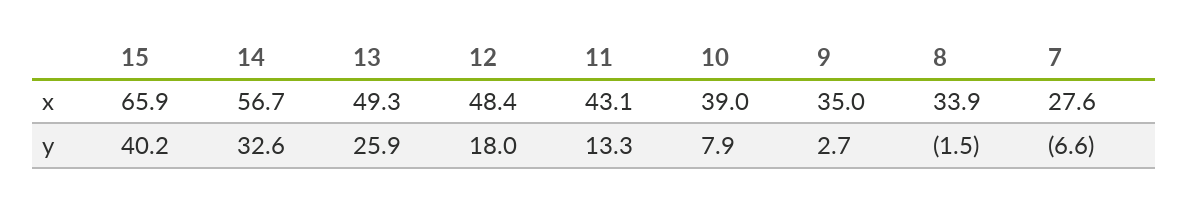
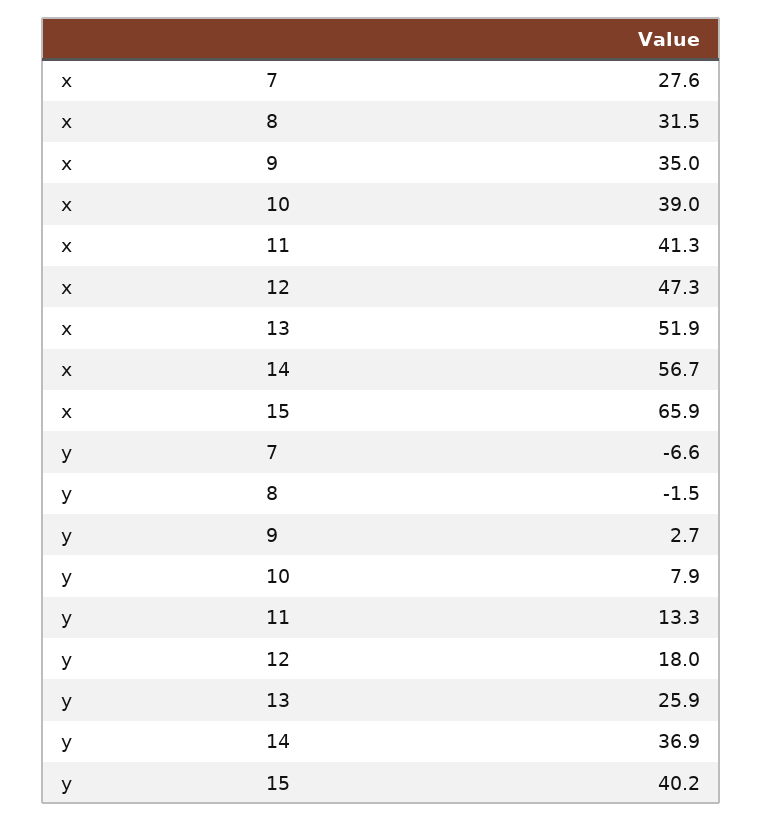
  {
    "15": {
      "x": 65.9,
      "y": 40.2
    },
    "14": {
      "x": 56.7,
-     "y": 32.6
+     "y": 36.9
    },
    "13": {
-     "x": 49.3,
+     "x": 51.9,
      "y": 25.9
    },
    "12": {
-     "x": 48.4,
+     "x": 47.3,
      "y": 18
    },
    "11": {
-     "x": 43.1,
+     "x": 41.3,
      "y": 13.3
    },
    "10": {
      "x": 39,
      "y": 7.9
    },
    "9": {
      "x": 35,
      "y": 2.7
    },
    "8": {
-     "x": 33.9,
+     "x": 31.5,
      "y": -1.5
    },
    "7": {
      "x": 27.6,
      "y": -6.6
    }
  }

